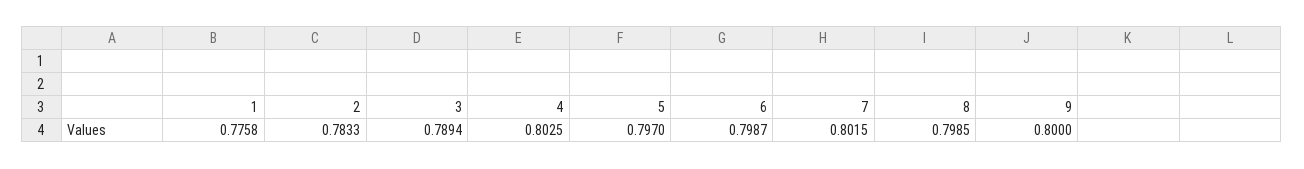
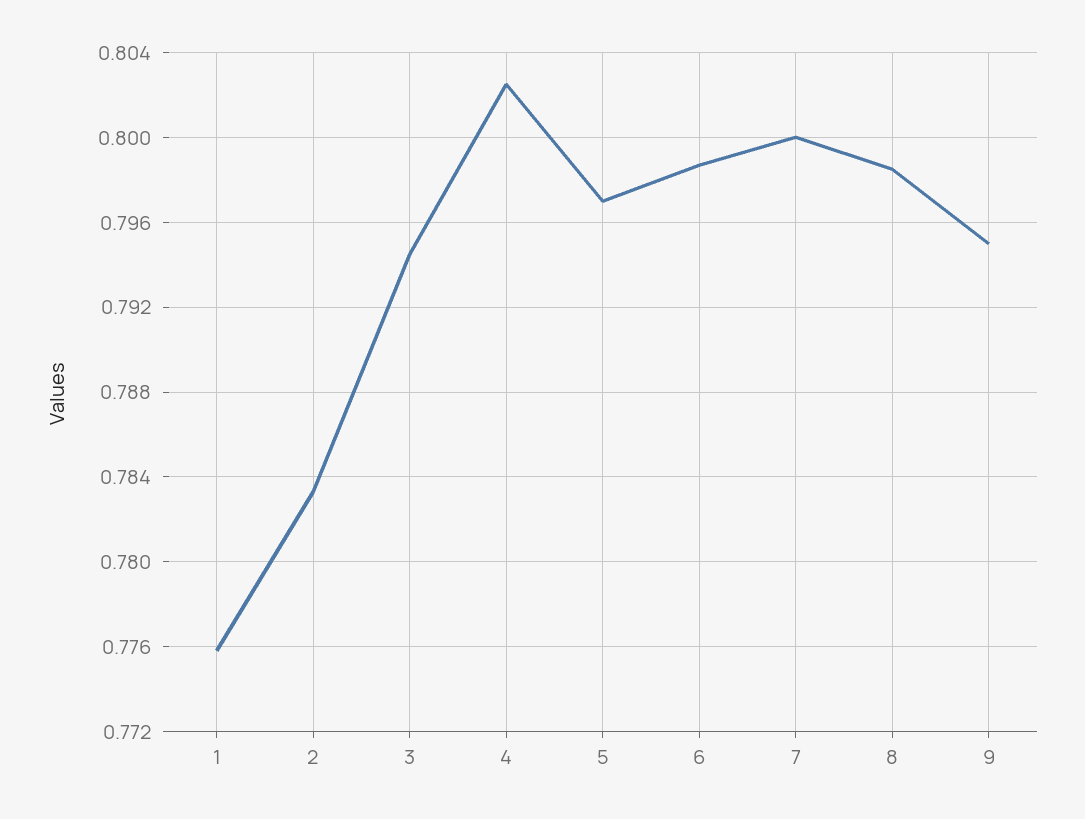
  {
    "1": 0.7758,
    "2": 0.7833,
-   "3": 0.7894,
+   "3": 0.7945,
    "4": 0.8025,
    "5": 0.797,
    "6": 0.7987,
-   "7": 0.8015,
+   "7": 0.8,
    "8": 0.7985,
-   "9": 0.8
+   "9": 0.795
  }

